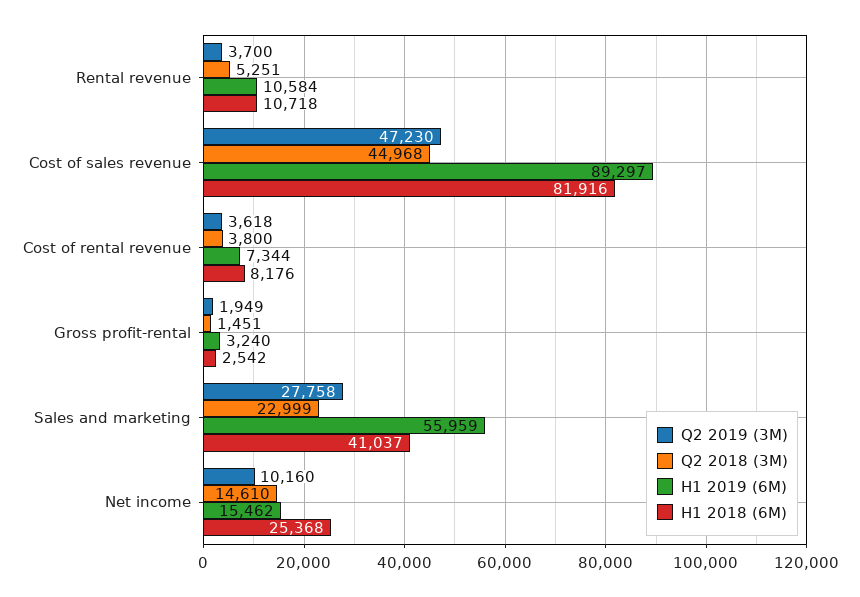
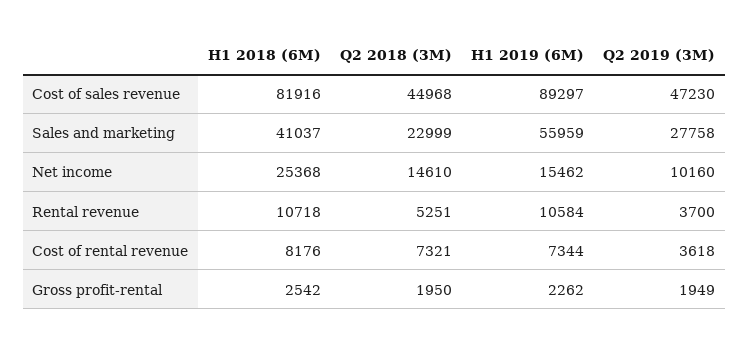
  {
    "Q2 2019 (3M)": {
      "Rental revenue": 3700,
      "Cost of sales revenue": 47230,
      "Cost of rental revenue": 3618,
      "Gross profit-rental": 1949,
      "Sales and marketing": 27758,
      "Net income": 10160
    },
    "Q2 2018 (3M)": {
      "Rental revenue": 5251,
      "Cost of sales revenue": 44968,
-     "Cost of rental revenue": 3800,
+     "Cost of rental revenue": 7321,
-     "Gross profit-rental": 1451,
+     "Gross profit-rental": 1950,
      "Sales and marketing": 22999,
      "Net income": 14610
    },
    "H1 2019 (6M)": {
      "Rental revenue": 10584,
      "Cost of sales revenue": 89297,
      "Cost of rental revenue": 7344,
-     "Gross profit-rental": 3240,
+     "Gross profit-rental": 2262,
      "Sales and marketing": 55959,
      "Net income": 15462
    },
    "H1 2018 (6M)": {
      "Rental revenue": 10718,
      "Cost of sales revenue": 81916,
      "Cost of rental revenue": 8176,
      "Gross profit-rental": 2542,
      "Sales and marketing": 41037,
      "Net income": 25368
    }
  }

